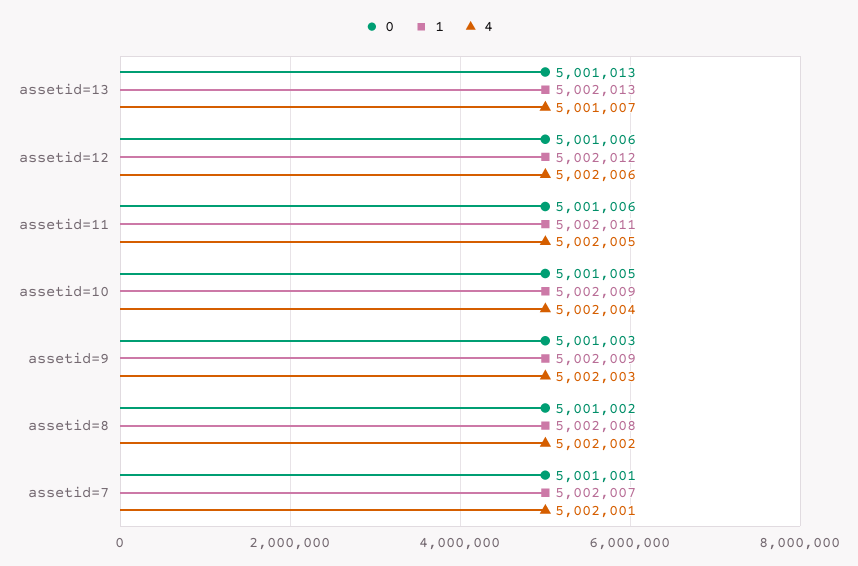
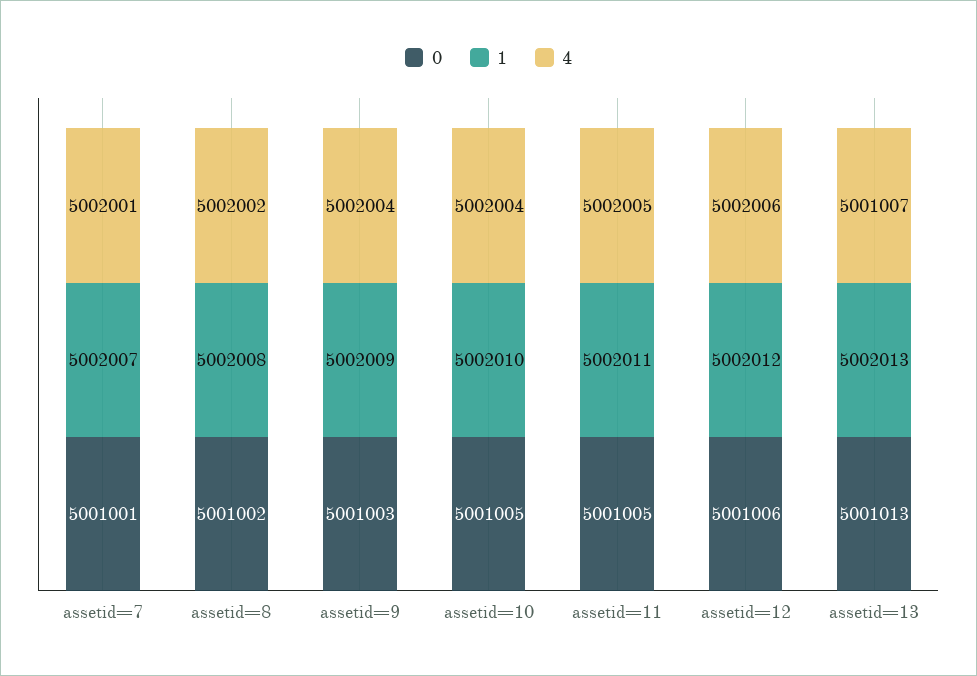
  {
    "0": {
      "assetid=13": 5001013,
      "assetid=12": 5001006,
-     "assetid=11": 5001006,
+     "assetid=11": 5001005,
      "assetid=10": 5001005,
      "assetid=9": 5001003,
      "assetid=8": 5001002,
      "assetid=7": 5001001
    },
    "1": {
      "assetid=13": 5002013,
      "assetid=12": 5002012,
      "assetid=11": 5002011,
-     "assetid=10": 5002009,
+     "assetid=10": 5002010,
      "assetid=9": 5002009,
      "assetid=8": 5002008,
      "assetid=7": 5002007
    },
    "4": {
      "assetid=13": 5001007,
      "assetid=12": 5002006,
      "assetid=11": 5002005,
      "assetid=10": 5002004,
-     "assetid=9": 5002003,
+     "assetid=9": 5002004,
      "assetid=8": 5002002,
      "assetid=7": 5002001
    }
  }

